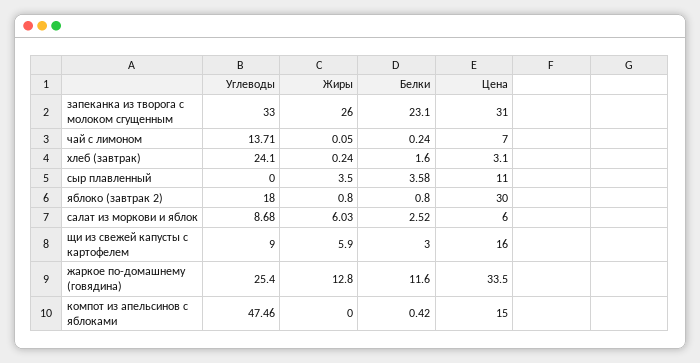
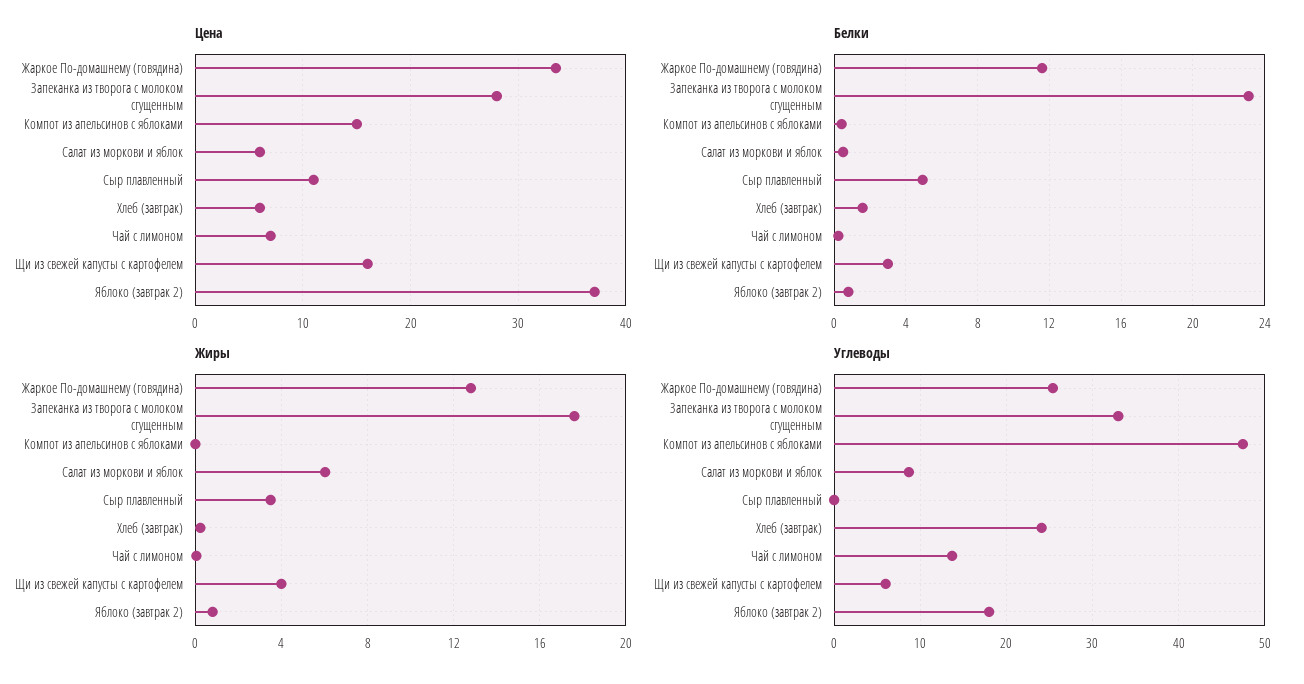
  {
    "Углеводы": {
      "запеканка из творога с молоком сгущенным": 33,
      "чай с лимоном": 13.71,
      "хлеб (завтрак)": 24.1,
      "сыр плавленный": 0,
      "яблоко (завтрак 2)": 18,
      "салат из моркови и яблок": 8.68,
-     "щи из свежей капусты с картофелем": 9,
+     "щи из свежей капусты с картофелем": 6,
      "жаркое по-домашнему (говядина)": 25.4,
      "компот из апельсинов с яблоками": 47.46
    },
    "Жиры": {
-     "запеканка из творога с молоком сгущенным": 26,
+     "запеканка из творога с молоком сгущенным": 17.5,
      "чай с лимоном": 0.05,
      "хлеб (завтрак)": 0.24,
      "сыр плавленный": 3.5,
      "яблоко (завтрак 2)": 0.8,
      "салат из моркови и яблок": 6.03,
-     "щи из свежей капусты с картофелем": 5.9,
+     "щи из свежей капусты с картофелем": 4,
      "жаркое по-домашнему (говядина)": 12.8,
      "компот из апельсинов с яблоками": 0
    },
    "Белки": {
      "запеканка из творога с молоком сгущенным": 23.1,
      "чай с лимоном": 0.24,
      "хлеб (завтрак)": 1.6,
-     "сыр плавленный": 3.58,
+     "сыр плавленный": 5,
      "яблоко (завтрак 2)": 0.8,
-     "салат из моркови и яблок": 2.52,
+     "салат из моркови и яблок": 0.5,
      "щи из свежей капусты с картофелем": 3,
      "жаркое по-домашнему (говядина)": 11.6,
      "компот из апельсинов с яблоками": 0.42
    },
    "Цена": {
-     "запеканка из творога с молоком сгущенным": 31,
+     "запеканка из творога с молоком сгущенным": 28,
      "чай с лимоном": 7,
-     "хлеб (завтрак)": 3.1,
+     "хлеб (завтрак)": 6,
      "сыр плавленный": 11,
-     "яблоко (завтрак 2)": 30,
+     "яблоко (завтрак 2)": 37,
      "салат из моркови и яблок": 6,
      "щи из свежей капусты с картофелем": 16,
      "жаркое по-домашнему (говядина)": 33.5,
      "компот из апельсинов с яблоками": 15
    }
  }

